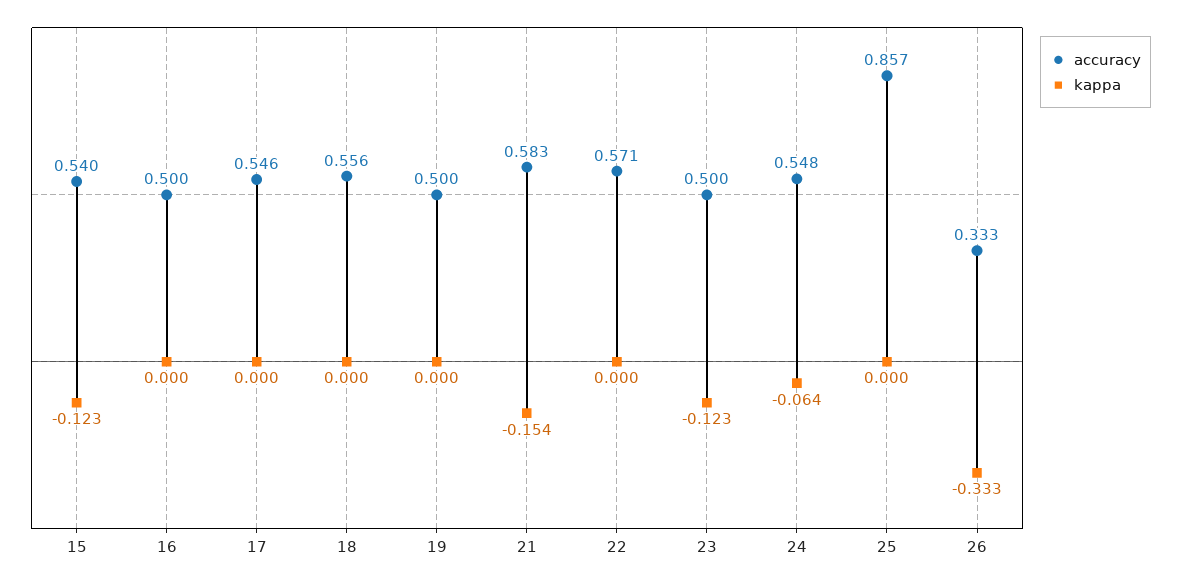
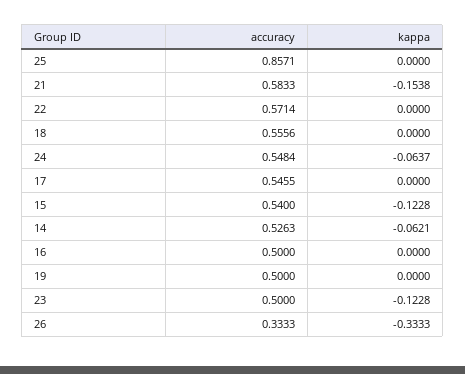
  {
    "accuracy": {
      "15": 0.54,
      "16": 0.5,
      "17": 0.5455,
      "18": 0.5556,
      "19": 0.5,
      "21": 0.5833,
      "22": 0.5714,
      "23": 0.5,
      "24": 0.5484,
      "25": 0.8571,
-     "26": 0.3333
+     "26": 0.3333,
+     "14": 0.5263
    },
    "kappa": {
      "15": -0.1228,
      "16": 0,
      "17": 0,
      "18": 0,
      "19": 0,
      "21": -0.1538,
      "22": 0,
      "23": -0.1228,
      "24": -0.0637,
      "25": 0,
-     "26": -0.3333
+     "26": -0.3333,
+     "14": -0.0621
    }
  }

